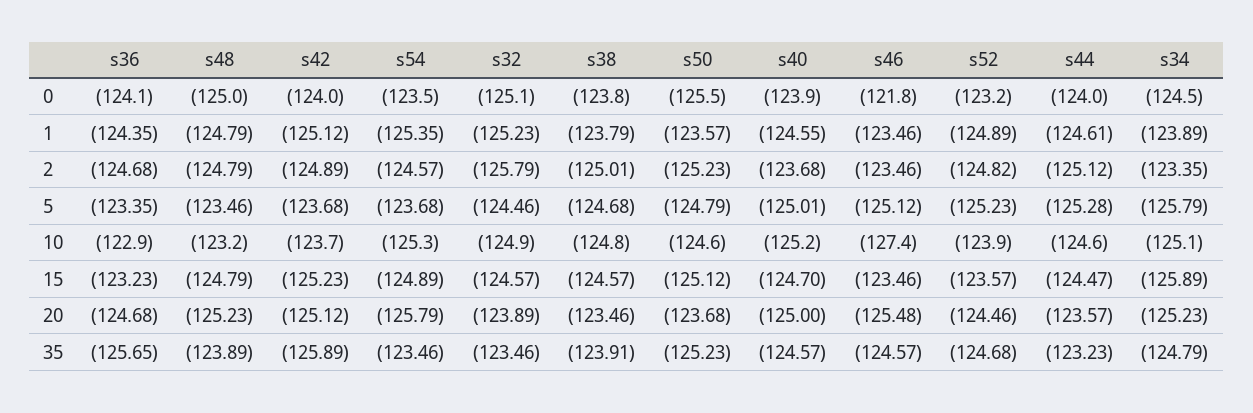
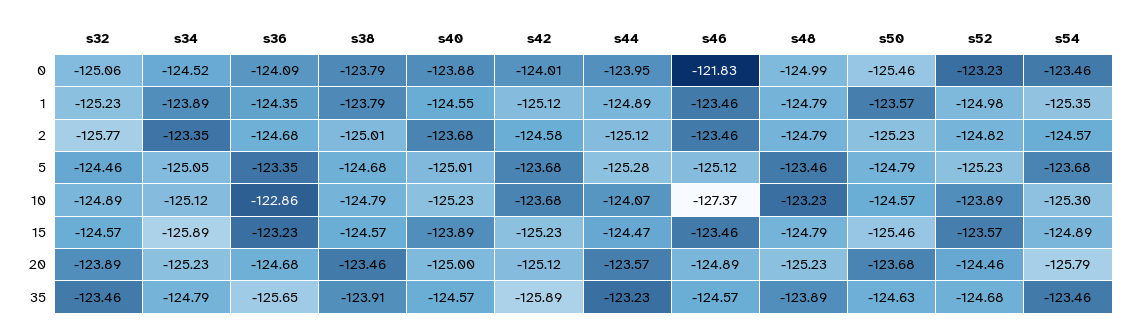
  {
    "s36": {
      "0": -124.09,
      "1": -124.35,
      "2": -124.68,
      "5": -123.35,
      "10": -122.86,
      "15": -123.23,
      "20": -124.68,
      "35": -125.65
    },
    "s48": {
      "0": -124.99,
      "1": -124.79,
      "2": -124.79,
      "5": -123.46,
      "10": -123.23,
      "15": -124.79,
      "20": -125.23,
      "35": -123.89
    },
    "s42": {
      "0": -124.01,
      "1": -125.12,
-     "2": -124.89,
+     "2": -124.58,
      "5": -123.68,
      "10": -123.68,
      "15": -125.23,
      "20": -125.12,
      "35": -125.89
    },
    "s54": {
      "0": -123.46,
      "1": -125.35,
      "2": -124.57,
      "5": -123.68,
      "10": -125.3,
      "15": -124.89,
      "20": -125.79,
      "35": -123.46
    },
    "s32": {
      "0": -125.06,
      "1": -125.23,
-     "2": -125.79,
+     "2": -125.77,
      "5": -124.46,
      "10": -124.89,
      "15": -124.57,
      "20": -123.89,
      "35": -123.46
    },
    "s38": {
      "0": -123.79,
      "1": -123.79,
      "2": -125.01,
      "5": -124.68,
      "10": -124.79,
      "15": -124.57,
      "20": -123.46,
      "35": -123.91
    },
    "s50": {
      "0": -125.46,
      "1": -123.57,
      "2": -125.23,
      "5": -124.79,
      "10": -124.57,
-     "15": -125.12,
+     "15": -125.46,
      "20": -123.68,
-     "35": -125.23
+     "35": -124.63
    },
    "s40": {
      "0": -123.88,
      "1": -124.55,
      "2": -123.68,
      "5": -125.01,
      "10": -125.23,
-     "15": -124.7,
+     "15": -123.89,
      "20": -125,
      "35": -124.57
    },
    "s46": {
      "0": -121.83,
      "1": -123.46,
      "2": -123.46,
      "5": -125.12,
      "10": -127.37,
      "15": -123.46,
-     "20": -125.48,
+     "20": -124.89,
      "35": -124.57
    },
    "s52": {
      "0": -123.23,
-     "1": -124.89,
+     "1": -124.98,
      "2": -124.82,
      "5": -125.23,
      "10": -123.89,
      "15": -123.57,
      "20": -124.46,
      "35": -124.68
    },
    "s44": {
      "0": -123.95,
-     "1": -124.61,
+     "1": -124.89,
      "2": -125.12,
      "5": -125.28,
-     "10": -124.6,
+     "10": -124.07,
      "15": -124.47,
      "20": -123.57,
      "35": -123.23
    },
    "s34": {
      "0": -124.52,
      "1": -123.89,
      "2": -123.35,
-     "5": -125.79,
+     "5": -125.05,
      "10": -125.12,
      "15": -125.89,
      "20": -125.23,
      "35": -124.79
    }
  }

